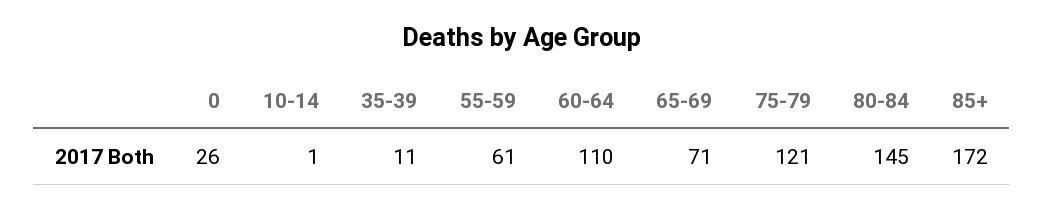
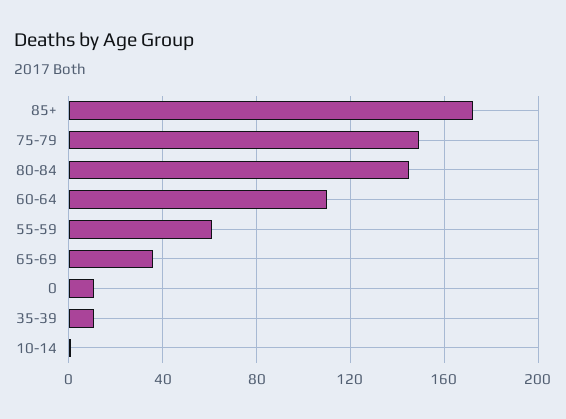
  {
-   "0": 26,
+   "0": 10,
    "10-14": 1,
    "35-39": 11,
    "55-59": 61,
    "60-64": 110,
-   "65-69": 71,
+   "65-69": 35,
-   "75-79": 121,
+   "75-79": 150,
    "80-84": 145,
    "85+": 172
  }

